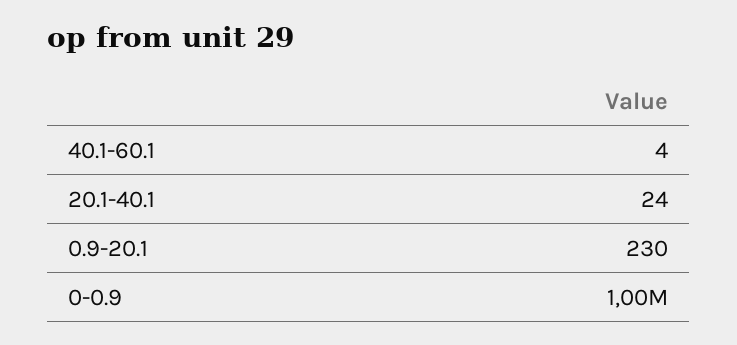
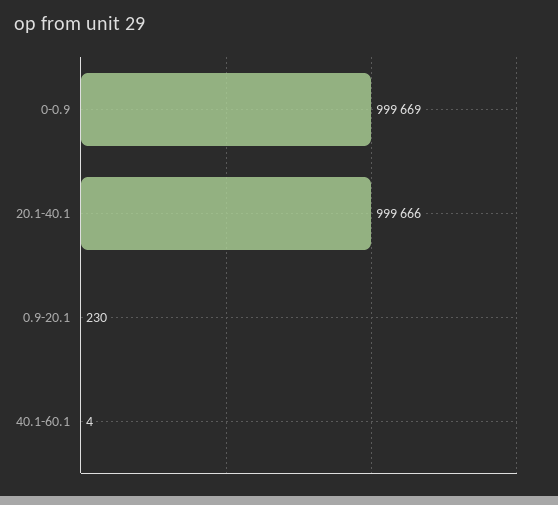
  {
    "40.1-60.1": 4,
-   "20.1-40.1": 24,
+   "20.1-40.1": 999666,
    "0.9-20.1": 230,
    "0-0.9": 999669
  }

